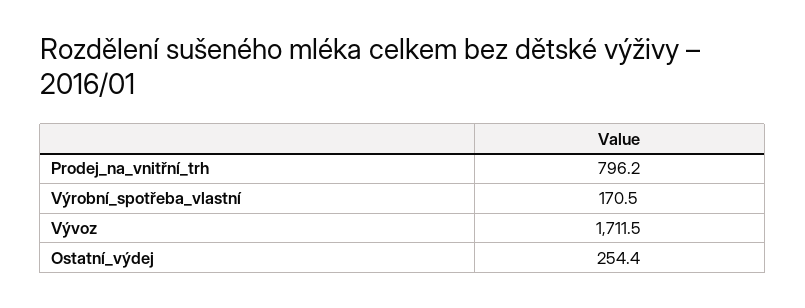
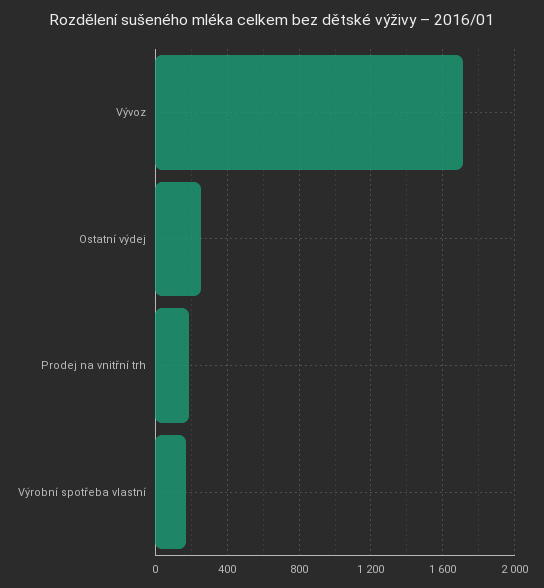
  {
-   "Prodej_na_vnitřní_trh": 796.2,
+   "Prodej_na_vnitřní_trh": 200,
    "Výrobní_spotřeba_vlastní": 170.5,
    "Vývoz": 1711.5,
    "Ostatní_výdej": 254.4
  }

